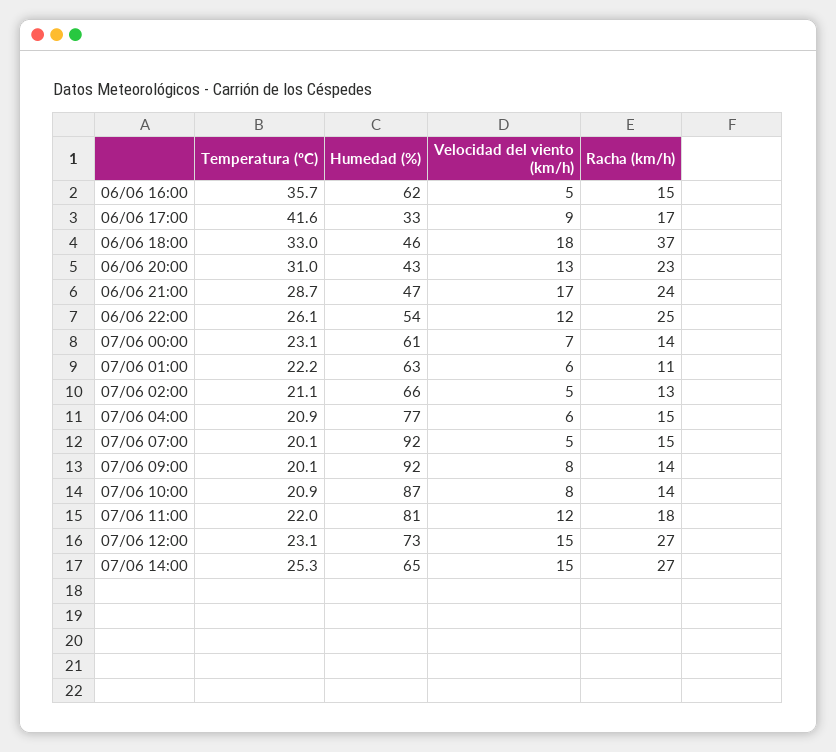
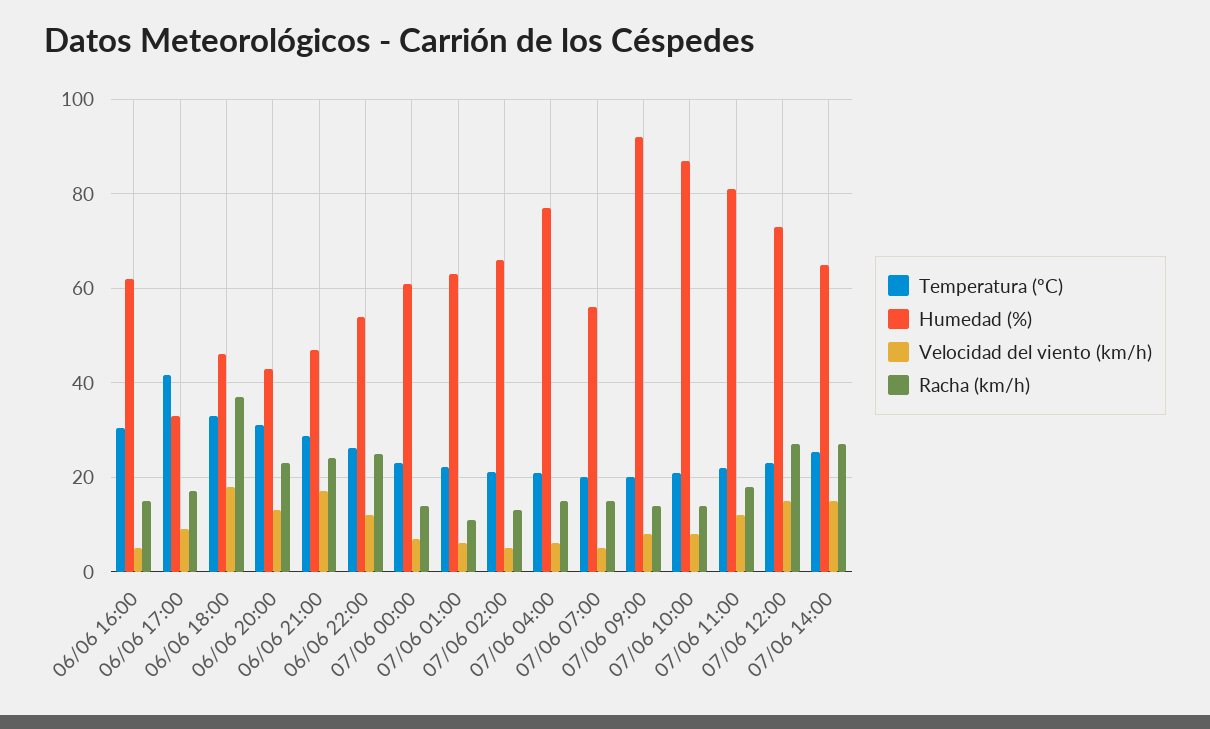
  {
    "Temperatura (ºC)": {
-     "06/06 16:00": 35.7,
+     "06/06 16:00": 30,
      "06/06 17:00": 41.6,
      "06/06 18:00": 33,
      "06/06 20:00": 31,
      "06/06 21:00": 28.7,
      "06/06 22:00": 26.1,
      "07/06 00:00": 23.1,
      "07/06 01:00": 22.2,
      "07/06 02:00": 21.1,
      "07/06 04:00": 20.9,
      "07/06 07:00": 20.1,
      "07/06 09:00": 20.1,
      "07/06 10:00": 20.9,
      "07/06 11:00": 22,
      "07/06 12:00": 23.1,
      "07/06 14:00": 25.3
    },
    "Humedad (%)": {
      "06/06 16:00": 62,
      "06/06 17:00": 33,
      "06/06 18:00": 46,
      "06/06 20:00": 43,
      "06/06 21:00": 47,
      "06/06 22:00": 54,
      "07/06 00:00": 61,
      "07/06 01:00": 63,
      "07/06 02:00": 66,
      "07/06 04:00": 77,
-     "07/06 07:00": 92,
+     "07/06 07:00": 56,
      "07/06 09:00": 92,
      "07/06 10:00": 87,
      "07/06 11:00": 81,
      "07/06 12:00": 73,
      "07/06 14:00": 65
    },
    "Velocidad del viento (km/h)": {
      "06/06 16:00": 5,
      "06/06 17:00": 9,
      "06/06 18:00": 18,
      "06/06 20:00": 13,
      "06/06 21:00": 17,
      "06/06 22:00": 12,
      "07/06 00:00": 7,
      "07/06 01:00": 6,
      "07/06 02:00": 5,
      "07/06 04:00": 6,
      "07/06 07:00": 5,
      "07/06 09:00": 8,
      "07/06 10:00": 8,
      "07/06 11:00": 12,
      "07/06 12:00": 15,
      "07/06 14:00": 15
    },
    "Racha (km/h)": {
      "06/06 16:00": 15,
      "06/06 17:00": 17,
      "06/06 18:00": 37,
      "06/06 20:00": 23,
      "06/06 21:00": 24,
      "06/06 22:00": 25,
      "07/06 00:00": 14,
      "07/06 01:00": 11,
      "07/06 02:00": 13,
      "07/06 04:00": 15,
      "07/06 07:00": 15,
      "07/06 09:00": 14,
      "07/06 10:00": 14,
      "07/06 11:00": 18,
      "07/06 12:00": 27,
      "07/06 14:00": 27
    }
  }

